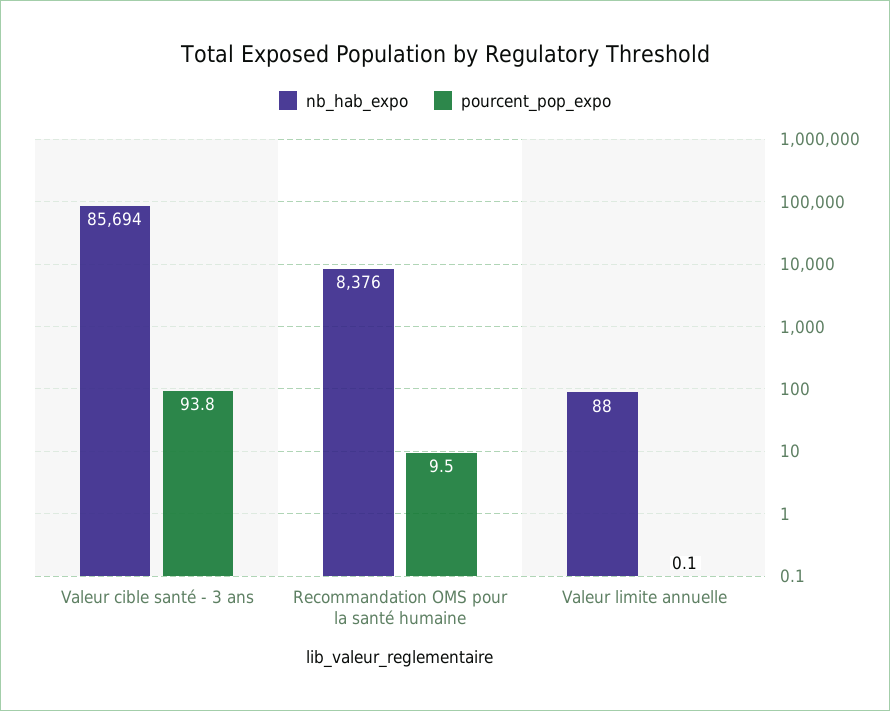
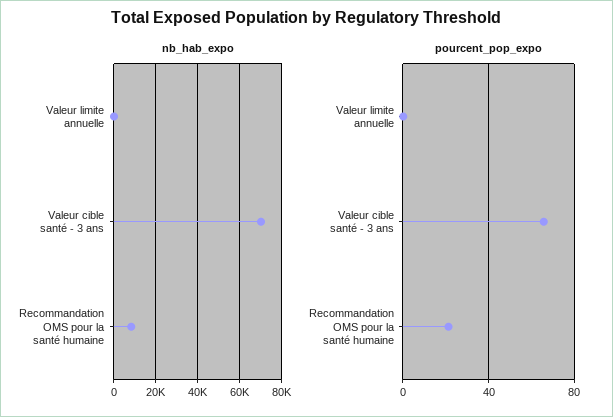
  {
    "nb_hab_expo": {
-     "Valeur cible santé - 3 ans": 85694,
+     "Valeur cible santé - 3 ans": 70000,
      "Recommandation OMS pour la santé humaine": 8376,
      "Valeur limite annuelle": 88
    },
    "pourcent_pop_expo": {
-     "Valeur cible santé - 3 ans": 93.8,
+     "Valeur cible santé - 3 ans": 65,
-     "Recommandation OMS pour la santé humaine": 9.5,
+     "Recommandation OMS pour la santé humaine": 20,
      "Valeur limite annuelle": 0.1
    }
  }

